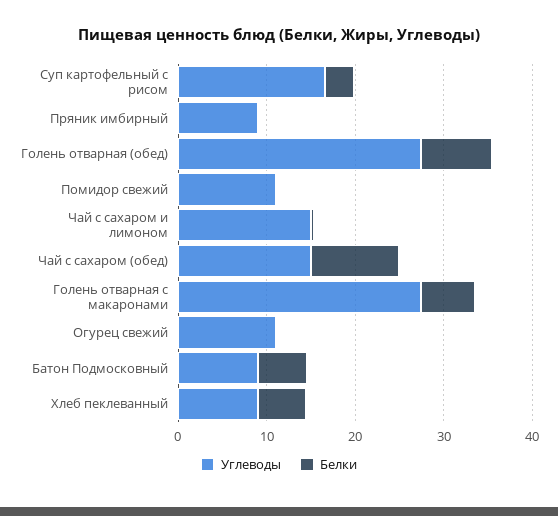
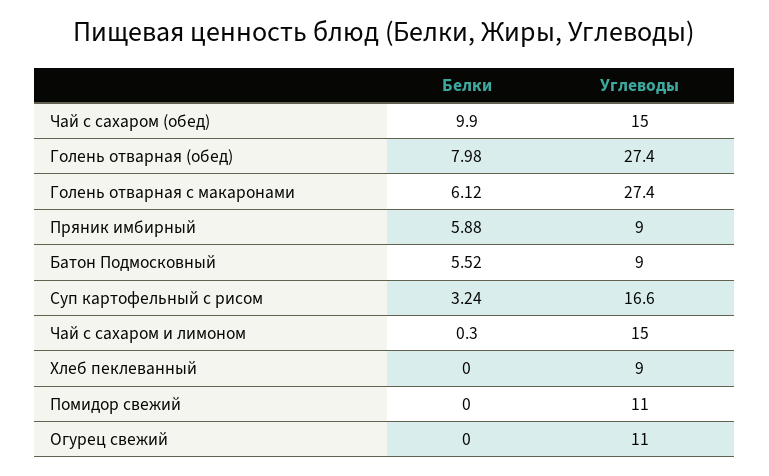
  {
    "Углеводы": {
      "Суп картофельный с рисом": 16.6,
      "Пряник имбирный": 9,
      "Голень отварная (обед)": 27.4,
      "Помидор свежий": 11,
      "Чай с сахаром и лимоном": 15,
      "Чай с сахаром (обед)": 15,
      "Голень отварная с макаронами": 27.4,
      "Огурец свежий": 11,
      "Батон Подмосковный": 9,
      "Хлеб пеклеванный": 9
    },
    "Белки": {
      "Суп картофельный с рисом": 3.24,
-     "Пряник имбирный": 0,
+     "Пряник имбирный": 5.88,
      "Голень отварная (обед)": 7.98,
      "Помидор свежий": 0,
      "Чай с сахаром и лимоном": 0.3,
      "Чай с сахаром (обед)": 9.9,
      "Голень отварная с макаронами": 6.12,
      "Огурец свежий": 0,
      "Батон Подмосковный": 5.52,
-     "Хлеб пеклеванный": 6
+     "Хлеб пеклеванный": 0
    }
  }

